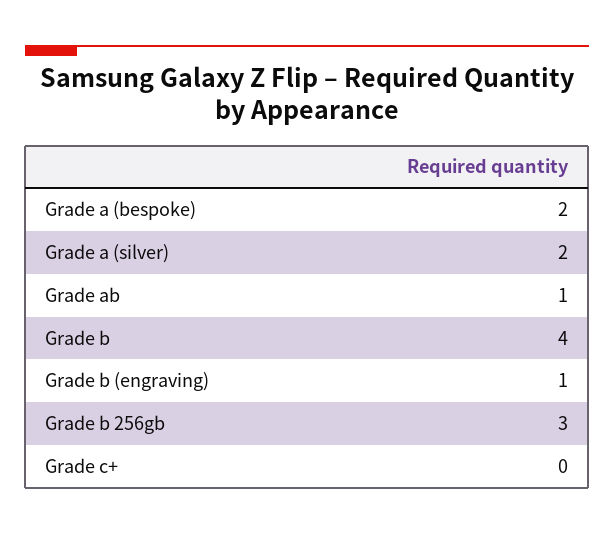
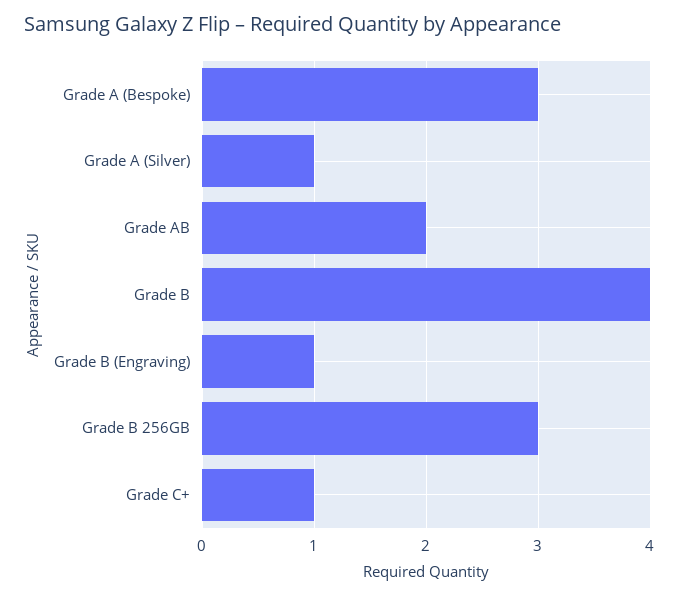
  {
-   "Grade a (bespoke)": 2,
+   "Grade a (bespoke)": 3,
-   "Grade a (silver)": 2,
+   "Grade a (silver)": 1,
-   "Grade ab": 1,
+   "Grade ab": 2,
    "Grade b": 4,
    "Grade b (engraving)": 1,
    "Grade b 256gb": 3,
-   "Grade c+": 0
+   "Grade c+": 1
  }

